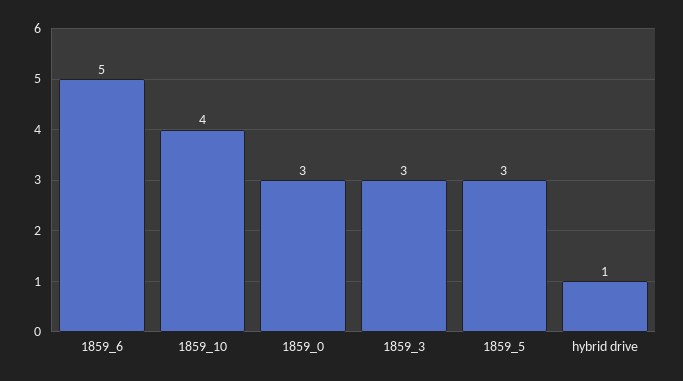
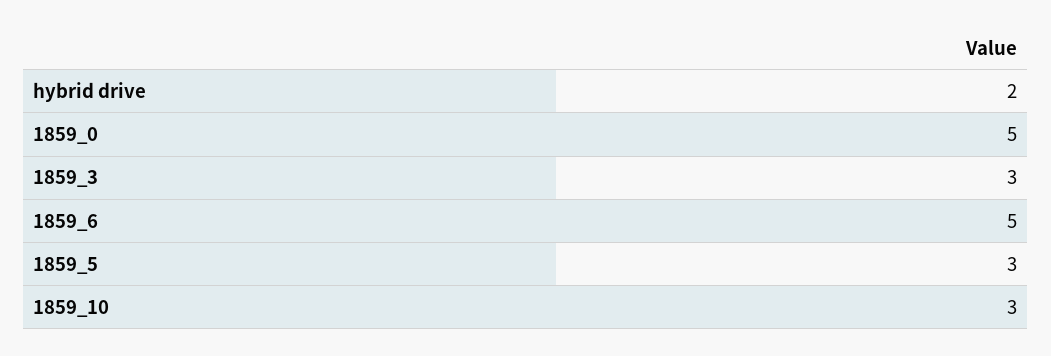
  {
    "1859_6": 5,
-   "1859_10": 4,
+   "1859_10": 3,
-   "1859_0": 3,
+   "1859_0": 5,
    "1859_3": 3,
    "1859_5": 3,
-   "hybrid drive": 1
+   "hybrid drive": 2
  }

